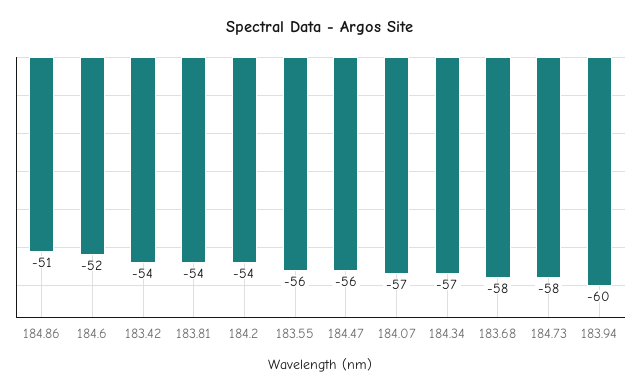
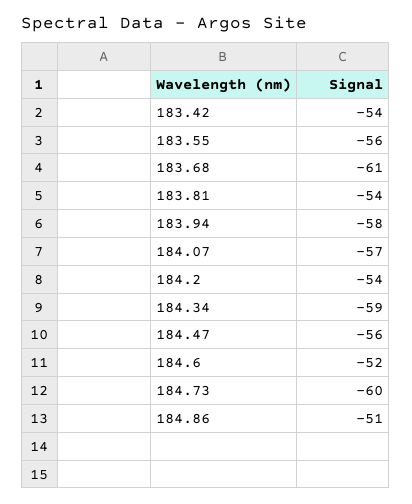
  {
    "184.86": -51,
    "184.6": -52,
    "183.42": -54,
    "183.81": -54,
    "184.2": -54,
    "183.55": -56,
    "184.47": -56,
    "184.07": -57,
-   "184.34": -57,
+   "184.34": -59,
-   "183.68": -58,
+   "183.68": -61,
-   "184.73": -58,
+   "184.73": -60,
-   "183.94": -60
+   "183.94": -58
  }

